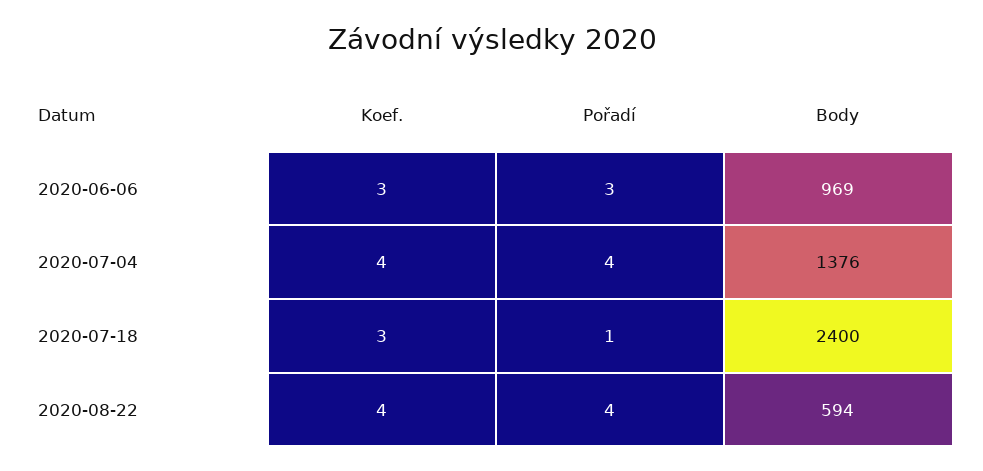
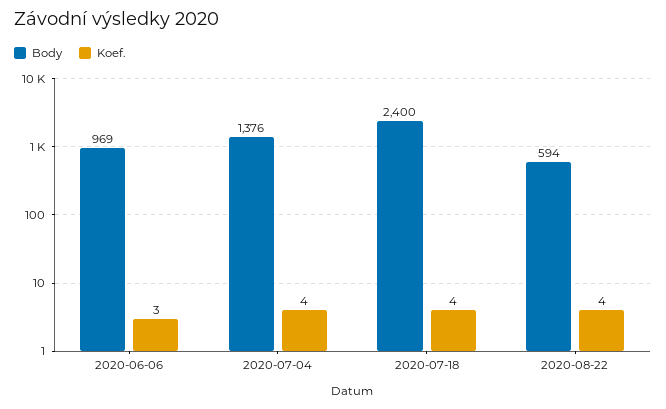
  {
    "Koef.": {
      "2020-06-06": 3,
      "2020-07-04": 4,
-     "2020-07-18": 3,
+     "2020-07-18": 4,
      "2020-08-22": 4
    },
-   "Pořadí": {
-     "2020-06-06": 3,
-     "2020-07-04": 4,
-     "2020-07-18": 1,
-     "2020-08-22": 4
-   },
    "Body": {
      "2020-06-06": 969,
      "2020-07-04": 1376,
      "2020-07-18": 2400,
      "2020-08-22": 594
    }
  }

